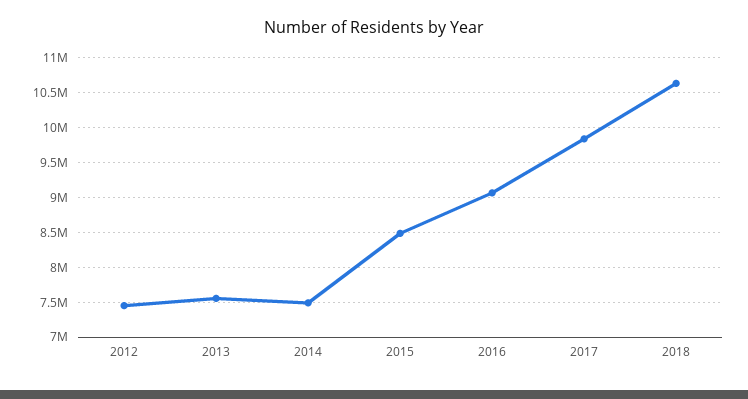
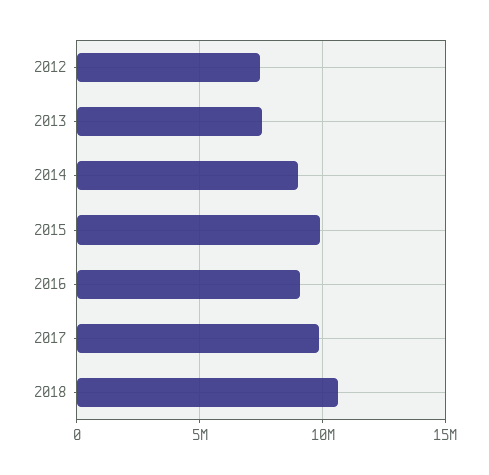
  {
    "2012": 7500000,
    "2013": 7600000,
-   "2014": 7500000,
+   "2014": 9000000,
-   "2015": 8500000,
+   "2015": 10000000,
    "2016": 9100000,
    "2017": 9800000,
    "2018": 10600000
  }

